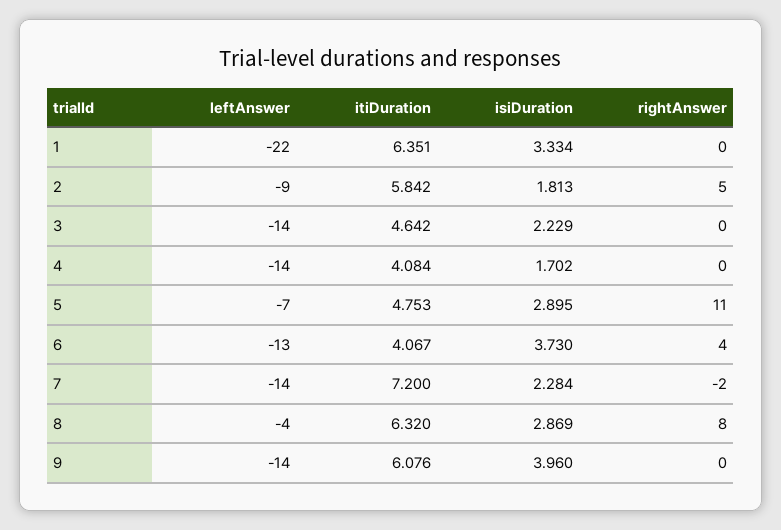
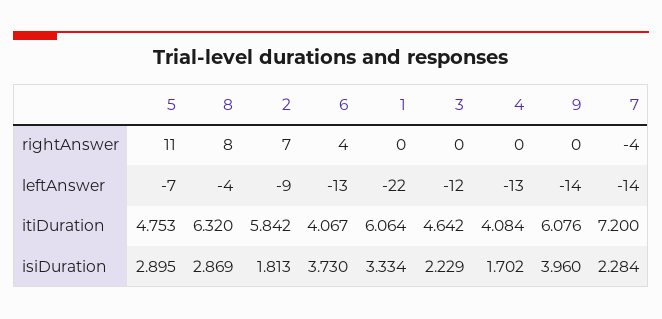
  {
    "leftAnswer": {
      "1": -22,
      "2": -9,
-     "3": -14,
+     "3": -12,
-     "4": -14,
+     "4": -13,
      "5": -7,
      "6": -13,
      "7": -14,
      "8": -4,
      "9": -14
    },
    "itiDuration": {
-     "1": 6.351,
+     "1": 6.064,
      "2": 5.842,
      "3": 4.642,
      "4": 4.084,
      "5": 4.753,
      "6": 4.067,
      "7": 7.2,
      "8": 6.32,
      "9": 6.076
    },
    "isiDuration": {
      "1": 3.334,
      "2": 1.813,
      "3": 2.229,
      "4": 1.702,
      "5": 2.895,
      "6": 3.73,
      "7": 2.284,
      "8": 2.869,
      "9": 3.96
    },
    "rightAnswer": {
      "1": 0,
-     "2": 5,
+     "2": 7,
      "3": 0,
      "4": 0,
      "5": 11,
      "6": 4,
-     "7": -2,
+     "7": -4,
      "8": 8,
      "9": 0
    }
  }

